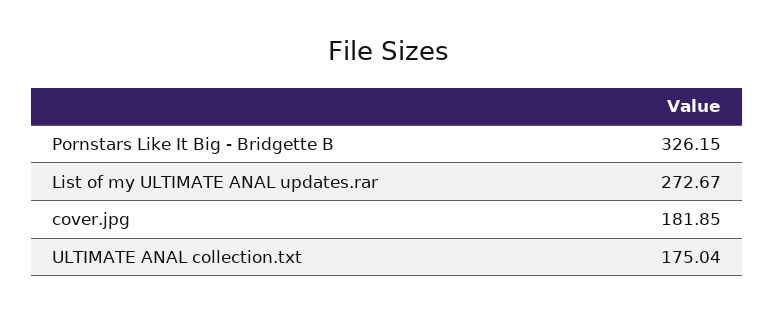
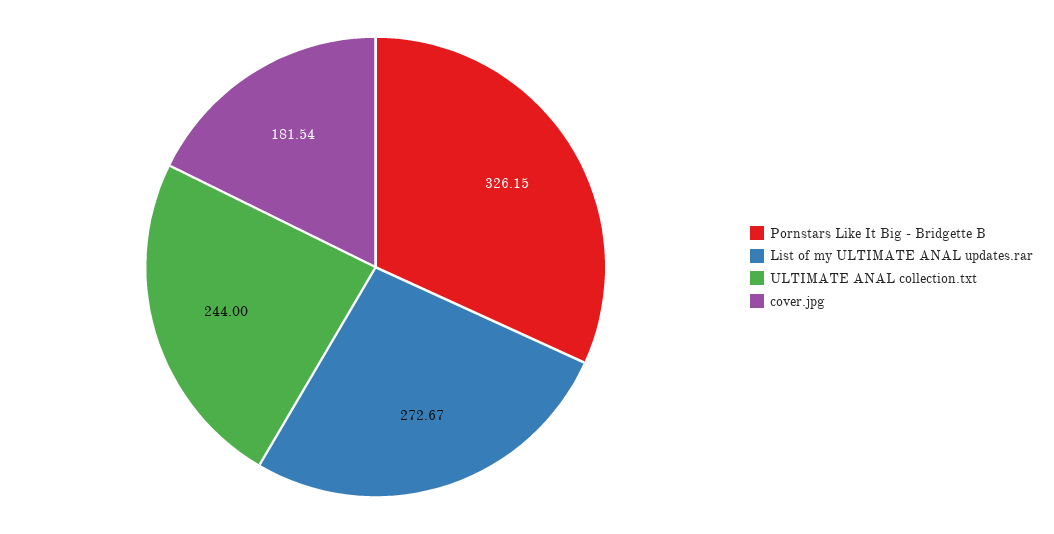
  {
    "Pornstars Like It Big - Bridgette B": 326.15,
    "List of my ULTIMATE ANAL updates.rar": 272.67,
-   "cover.jpg": 181.85,
+   "cover.jpg": 181.54,
-   "ULTIMATE ANAL collection.txt": 175.04
+   "ULTIMATE ANAL collection.txt": 244
  }

